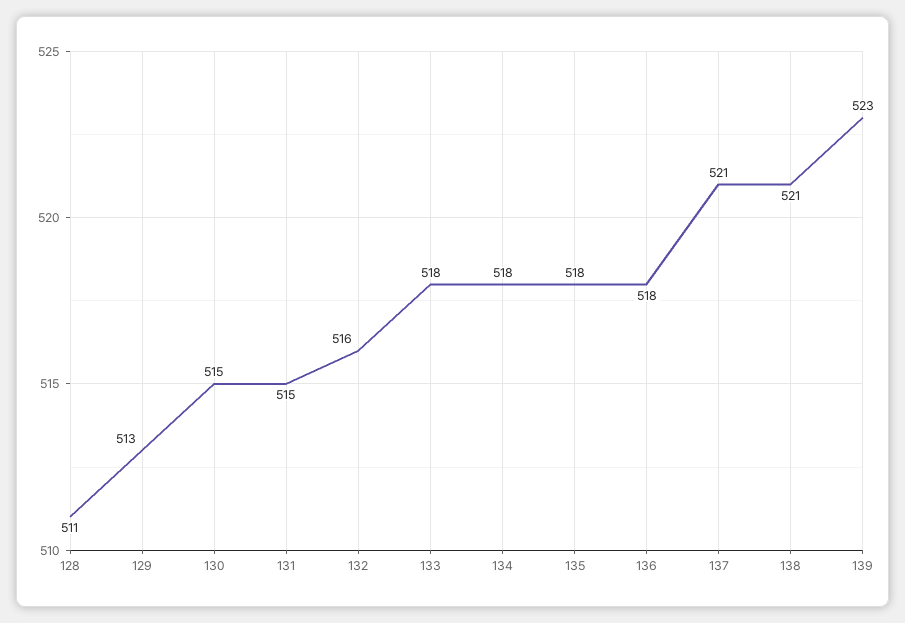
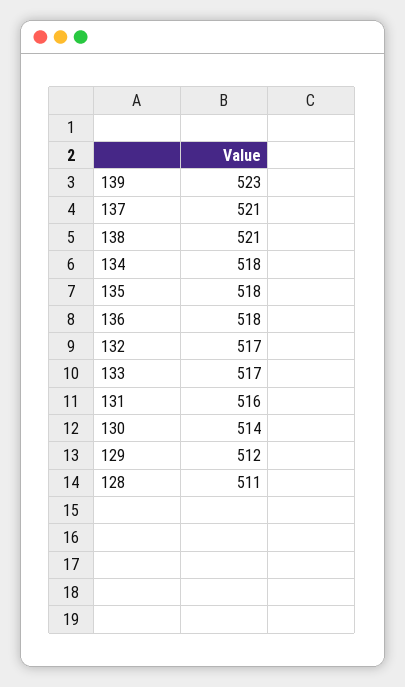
  {
    "128": 511,
-   "129": 513,
+   "129": 512,
-   "130": 515,
+   "130": 514,
-   "131": 515,
+   "131": 516,
-   "132": 516,
+   "132": 517,
-   "133": 518,
+   "133": 517,
    "134": 518,
    "135": 518,
    "136": 518,
    "137": 521,
    "138": 521,
    "139": 523
  }

